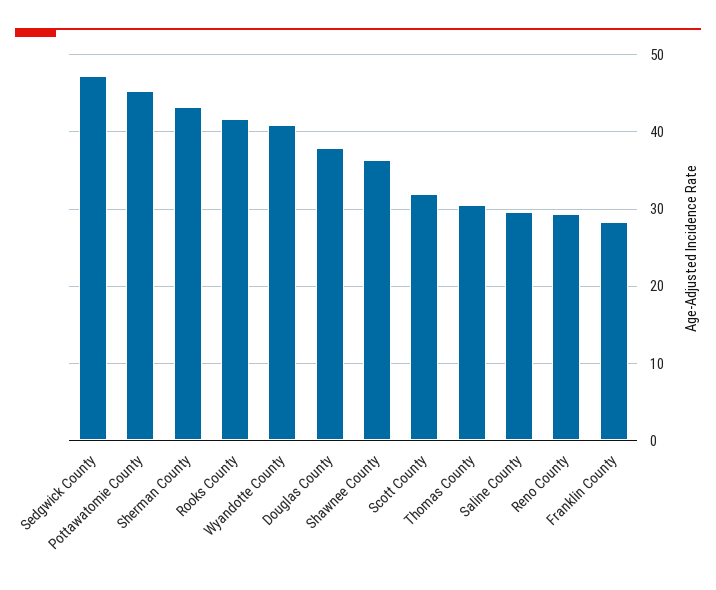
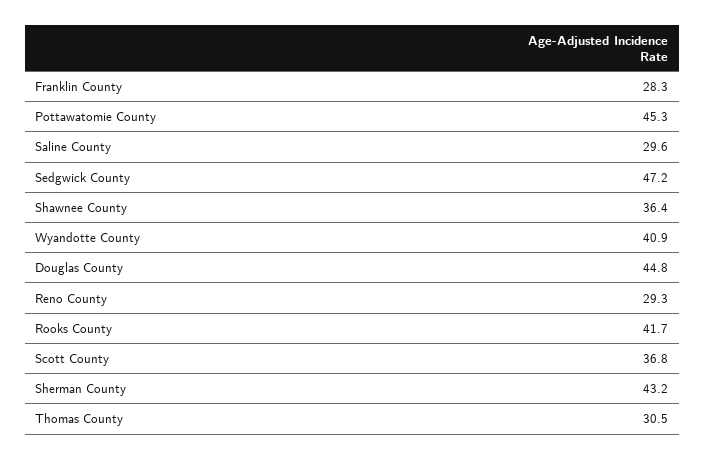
  {
    "Sedgwick County": 47.2,
    "Pottawatomie County": 45.3,
    "Sherman County": 43.2,
    "Rooks County": 41.7,
    "Wyandotte County": 40.9,
-   "Douglas County": 38,
+   "Douglas County": 44.8,
    "Shawnee County": 36.4,
-   "Scott County": 32,
+   "Scott County": 36.8,
    "Thomas County": 30.5,
    "Saline County": 29.6,
    "Reno County": 29.3,
    "Franklin County": 28.3
  }

